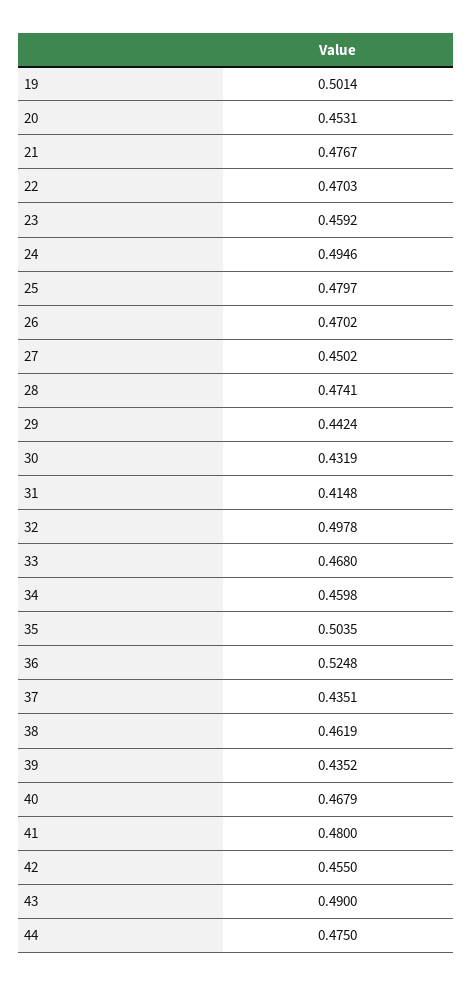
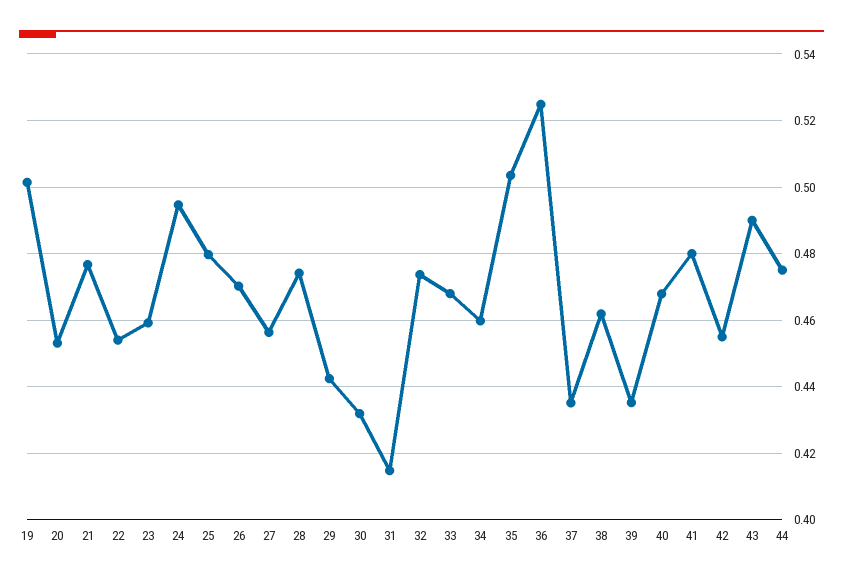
  {
    "19": 0.5014,
    "20": 0.4531,
    "21": 0.4767,
-   "22": 0.4703,
+   "22": 0.454,
    "23": 0.4592,
    "24": 0.4946,
    "25": 0.4797,
    "26": 0.4702,
-   "27": 0.4502,
+   "27": 0.456,
    "28": 0.4741,
    "29": 0.4424,
    "30": 0.4319,
    "31": 0.4148,
-   "32": 0.4978,
+   "32": 0.474,
    "33": 0.468,
    "34": 0.4598,
    "35": 0.5035,
    "36": 0.5248,
    "37": 0.4351,
    "38": 0.4619,
    "39": 0.4352,
    "40": 0.4679,
    "41": 0.48,
    "42": 0.455,
    "43": 0.49,
    "44": 0.475
  }

